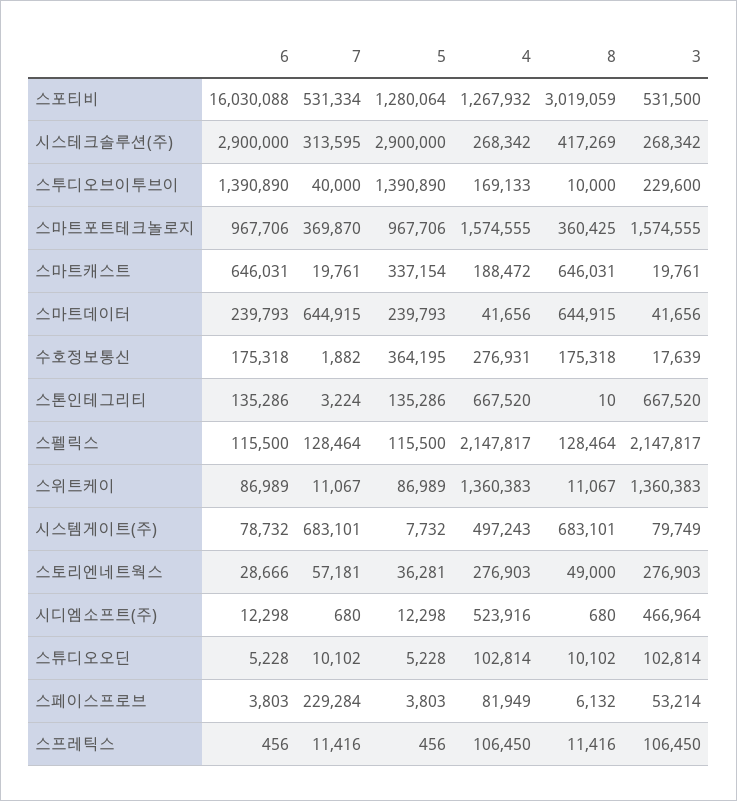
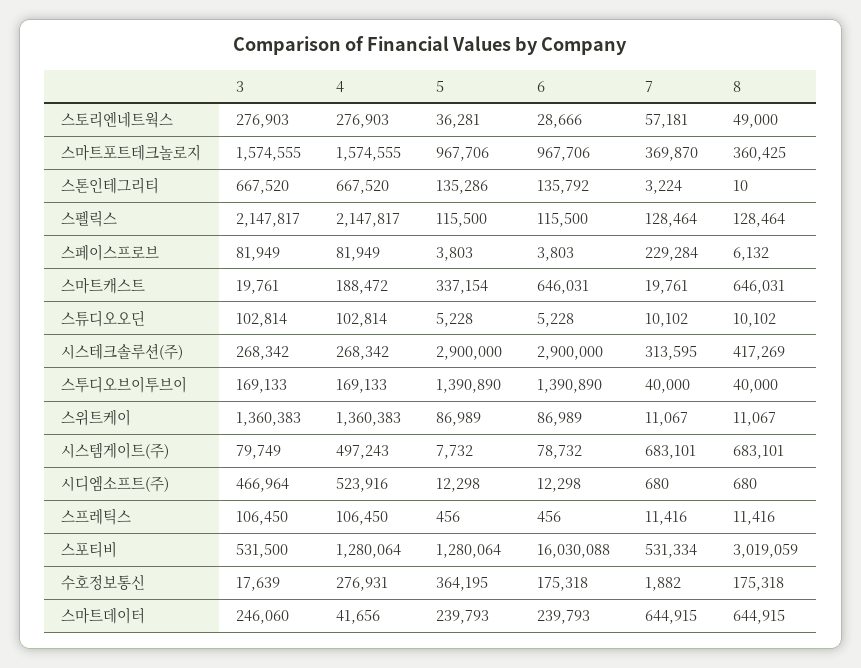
  {
    "6": {
      "스포티비": 16030088,
      "시스테크솔루션(주)": 2900000,
      "스투디오브이투브이": 1390890,
      "스마트포트테크놀로지": 967706,
      "스마트캐스트": 646031,
      "스마트데이터": 239793,
      "수호정보통신": 175318,
-     "스톤인테그리티": 135286,
+     "스톤인테그리티": 135792,
      "스펠릭스": 115500,
      "스위트케이": 86989,
      "시스템게이트(주)": 78732,
      "스토리엔네트웍스": 28666,
      "시디엠소프트(주)": 12298,
      "스튜디오오딘": 5228,
      "스페이스프로브": 3803,
      "스프레틱스": 456
    },
    "7": {
      "스포티비": 531334,
      "시스테크솔루션(주)": 313595,
      "스투디오브이투브이": 40000,
      "스마트포트테크놀로지": 369870,
      "스마트캐스트": 19761,
      "스마트데이터": 644915,
      "수호정보통신": 1882,
      "스톤인테그리티": 3224,
      "스펠릭스": 128464,
      "스위트케이": 11067,
      "시스템게이트(주)": 683101,
      "스토리엔네트웍스": 57181,
      "시디엠소프트(주)": 680,
      "스튜디오오딘": 10102,
      "스페이스프로브": 229284,
      "스프레틱스": 11416
    },
    "5": {
      "스포티비": 1280064,
      "시스테크솔루션(주)": 2900000,
      "스투디오브이투브이": 1390890,
      "스마트포트테크놀로지": 967706,
      "스마트캐스트": 337154,
      "스마트데이터": 239793,
      "수호정보통신": 364195,
      "스톤인테그리티": 135286,
      "스펠릭스": 115500,
      "스위트케이": 86989,
      "시스템게이트(주)": 7732,
      "스토리엔네트웍스": 36281,
      "시디엠소프트(주)": 12298,
      "스튜디오오딘": 5228,
      "스페이스프로브": 3803,
      "스프레틱스": 456
    },
    "4": {
-     "스포티비": 1267932,
+     "스포티비": 1280064,
      "시스테크솔루션(주)": 268342,
      "스투디오브이투브이": 169133,
      "스마트포트테크놀로지": 1574555,
      "스마트캐스트": 188472,
      "스마트데이터": 41656,
      "수호정보통신": 276931,
      "스톤인테그리티": 667520,
      "스펠릭스": 2147817,
      "스위트케이": 1360383,
      "시스템게이트(주)": 497243,
      "스토리엔네트웍스": 276903,
      "시디엠소프트(주)": 523916,
      "스튜디오오딘": 102814,
      "스페이스프로브": 81949,
      "스프레틱스": 106450
    },
    "8": {
      "스포티비": 3019059,
      "시스테크솔루션(주)": 417269,
-     "스투디오브이투브이": 10000,
+     "스투디오브이투브이": 40000,
      "스마트포트테크놀로지": 360425,
      "스마트캐스트": 646031,
      "스마트데이터": 644915,
      "수호정보통신": 175318,
      "스톤인테그리티": 10,
      "스펠릭스": 128464,
      "스위트케이": 11067,
      "시스템게이트(주)": 683101,
      "스토리엔네트웍스": 49000,
      "시디엠소프트(주)": 680,
      "스튜디오오딘": 10102,
      "스페이스프로브": 6132,
      "스프레틱스": 11416
    },
    "3": {
      "스포티비": 531500,
      "시스테크솔루션(주)": 268342,
-     "스투디오브이투브이": 229600,
+     "스투디오브이투브이": 169133,
      "스마트포트테크놀로지": 1574555,
      "스마트캐스트": 19761,
-     "스마트데이터": 41656,
+     "스마트데이터": 246060,
      "수호정보통신": 17639,
      "스톤인테그리티": 667520,
      "스펠릭스": 2147817,
      "스위트케이": 1360383,
      "시스템게이트(주)": 79749,
      "스토리엔네트웍스": 276903,
      "시디엠소프트(주)": 466964,
      "스튜디오오딘": 102814,
-     "스페이스프로브": 53214,
+     "스페이스프로브": 81949,
      "스프레틱스": 106450
    }
  }

